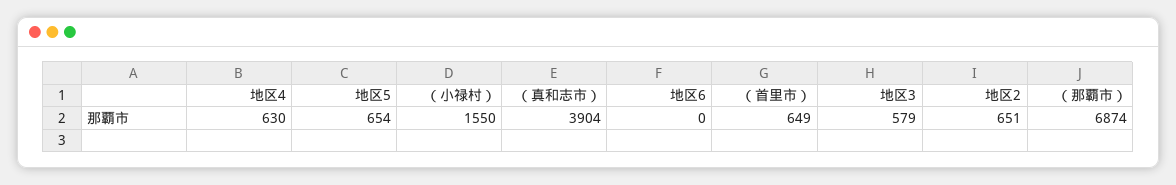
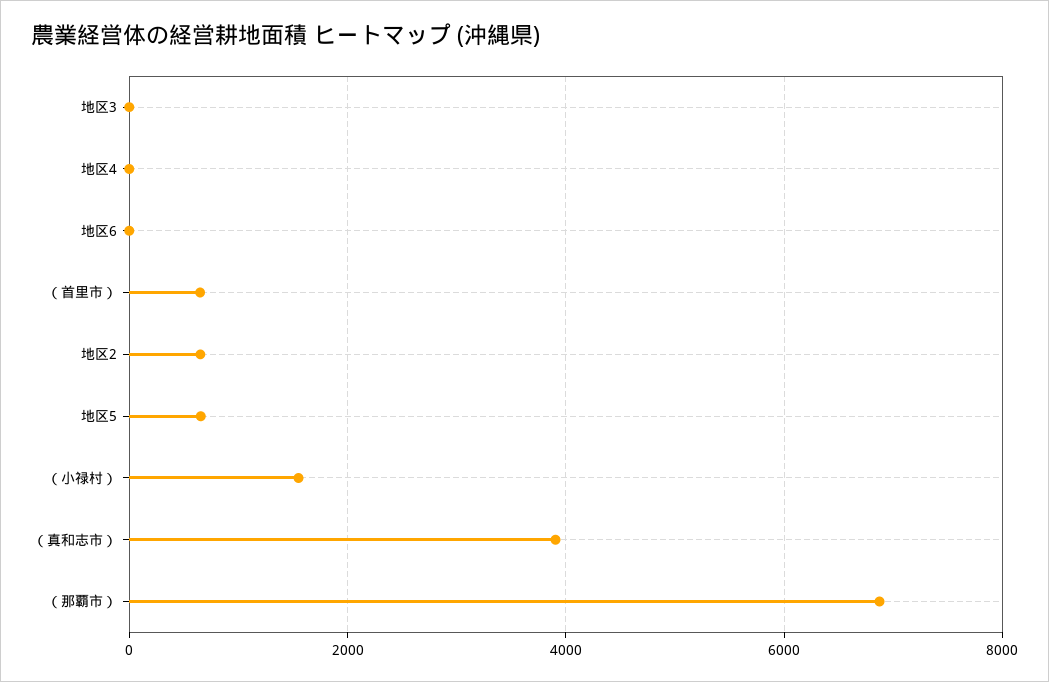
  {
-   "地区4": 630,
+   "地区4": 0,
    "地区5": 654,
    "（小禄村）": 1550,
    "（真和志市）": 3904,
    "地区6": 0,
    "（首里市）": 649,
-   "地区3": 579,
+   "地区3": 0,
    "地区2": 651,
    "（那覇市）": 6874
  }

